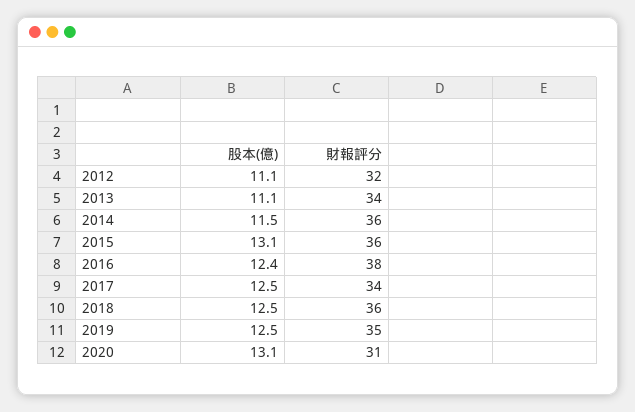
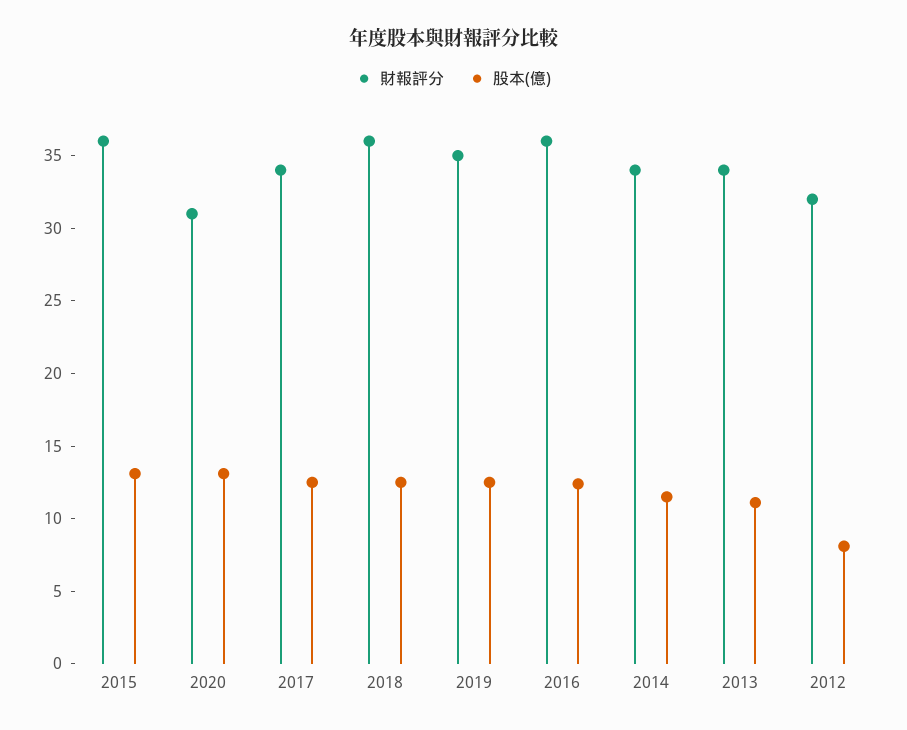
  {
    "股本(億)": {
-     "2012": 11.1,
+     "2012": 8,
      "2013": 11.1,
      "2014": 11.5,
      "2015": 13.1,
      "2016": 12.4,
      "2017": 12.5,
      "2018": 12.5,
      "2019": 12.5,
      "2020": 13.1
    },
    "財報評分": {
      "2012": 32,
      "2013": 34,
-     "2014": 36,
+     "2014": 34,
      "2015": 36,
-     "2016": 38,
+     "2016": 36,
      "2017": 34,
      "2018": 36,
      "2019": 35,
      "2020": 31
    }
  }

